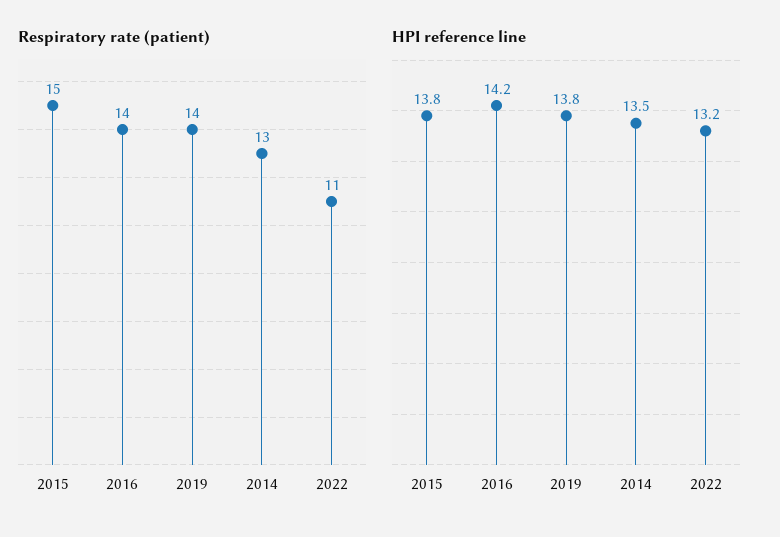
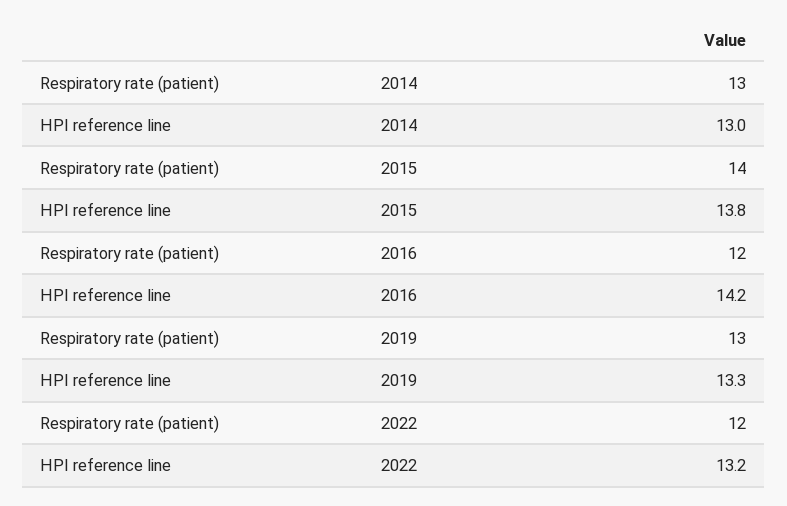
  {
    "Respiratory rate (patient)": {
-     "2015": 15,
+     "2015": 14,
-     "2016": 14,
+     "2016": 12,
-     "2019": 14,
+     "2019": 13,
      "2014": 13,
-     "2022": 11
+     "2022": 12
    },
    "HPI reference line": {
      "2015": 13.8,
      "2016": 14.2,
-     "2019": 13.8,
+     "2019": 13.3,
-     "2014": 13.5,
+     "2014": 13,
      "2022": 13.2
    }
  }

